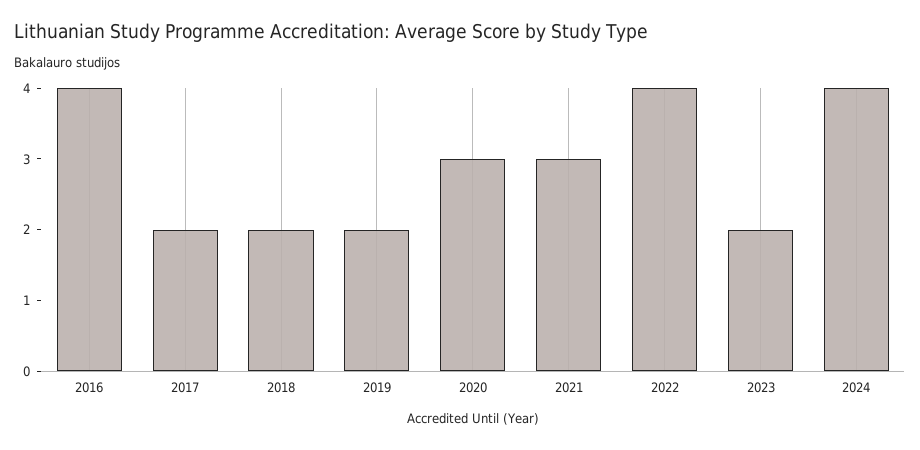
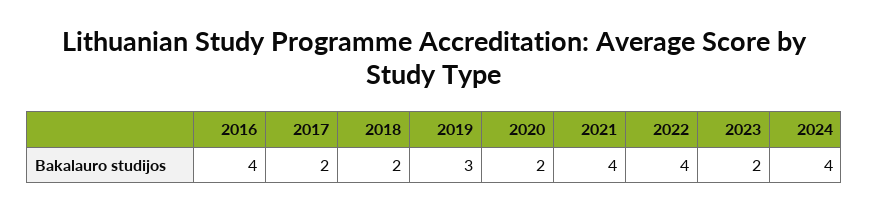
  {
    "2016": 4,
    "2017": 2,
    "2018": 2,
-   "2019": 2,
+   "2019": 3,
-   "2020": 3,
+   "2020": 2,
-   "2021": 3,
+   "2021": 4,
    "2022": 4,
    "2023": 2,
    "2024": 4
  }

